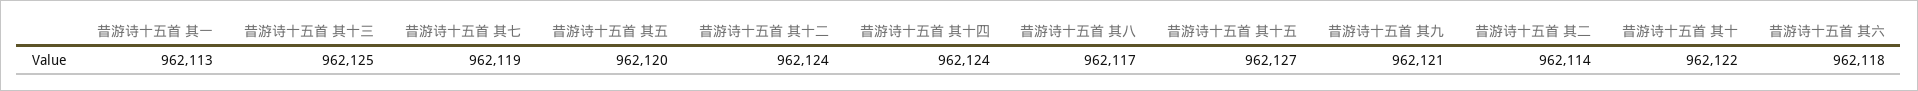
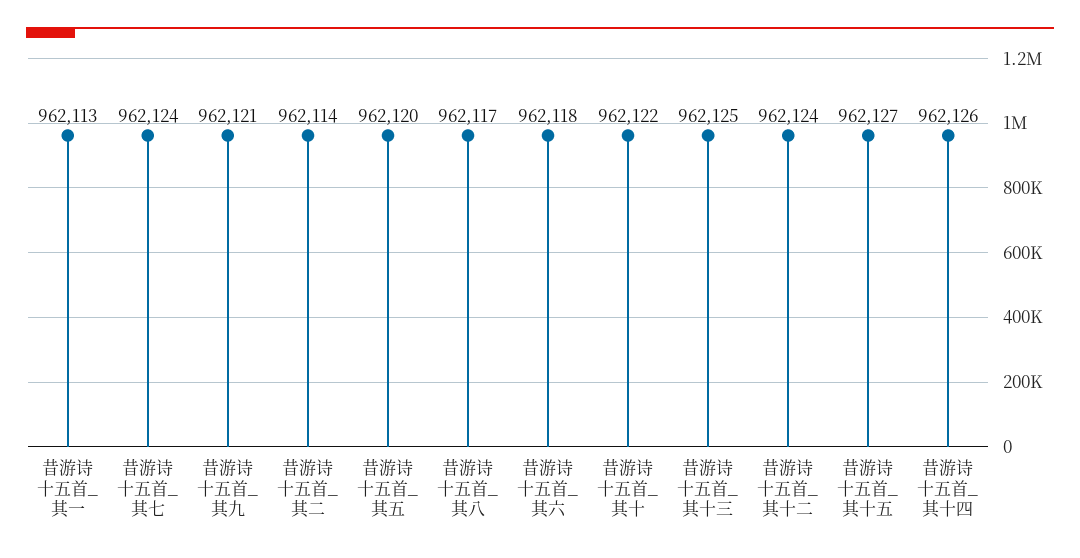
  {
    "昔游诗十五首 其一": 962113,
    "昔游诗十五首 其十三": 962125,
-   "昔游诗十五首 其七": 962119,
+   "昔游诗十五首 其七": 962124,
    "昔游诗十五首 其五": 962120,
    "昔游诗十五首 其十二": 962124,
-   "昔游诗十五首 其十四": 962124,
+   "昔游诗十五首 其十四": 962126,
    "昔游诗十五首 其八": 962117,
    "昔游诗十五首 其十五": 962127,
    "昔游诗十五首 其九": 962121,
    "昔游诗十五首 其二": 962114,
    "昔游诗十五首 其十": 962122,
    "昔游诗十五首 其六": 962118
  }

